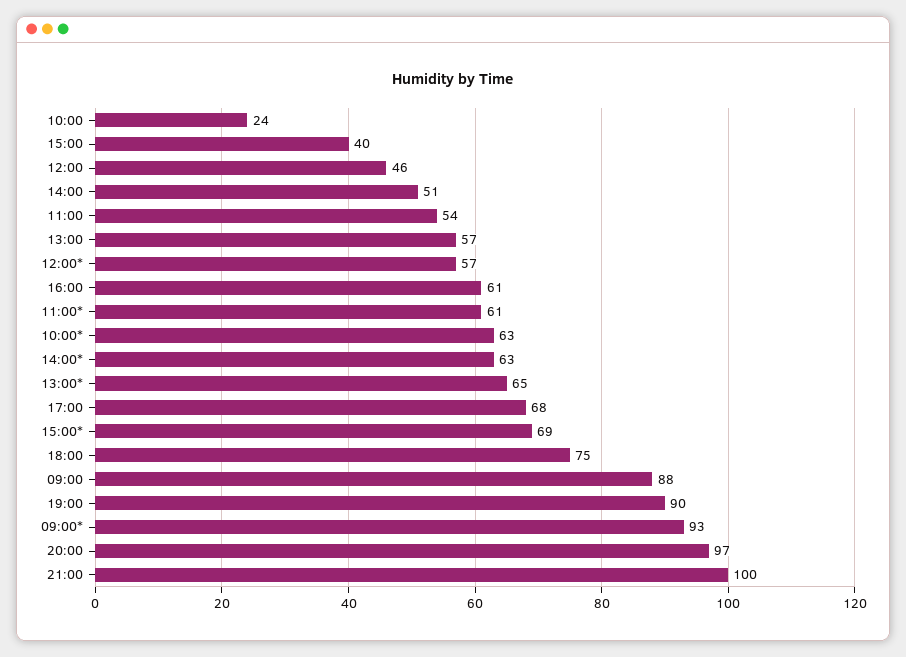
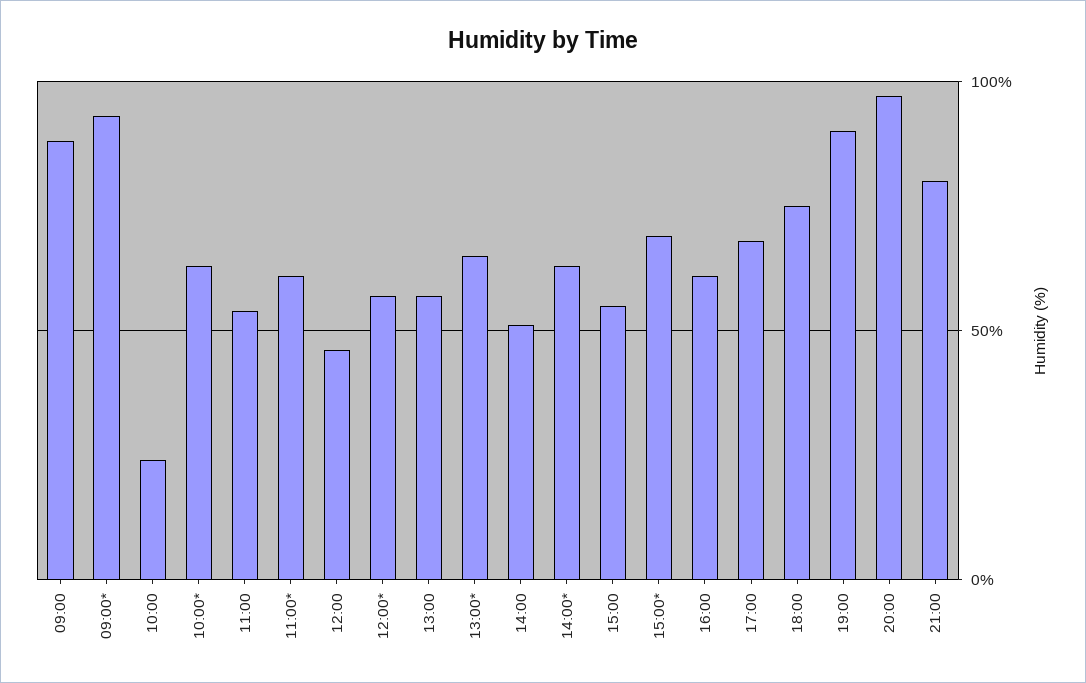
  {
    "10:00": 24,
-   "15:00": 40,
+   "15:00": 55,
    "12:00": 46,
    "14:00": 51,
    "11:00": 54,
    "13:00": 57,
    "12:00*": 57,
    "16:00": 61,
    "11:00*": 61,
    "10:00*": 63,
    "14:00*": 63,
    "13:00*": 65,
    "17:00": 68,
    "15:00*": 69,
    "18:00": 75,
    "09:00": 88,
    "19:00": 90,
    "09:00*": 93,
    "20:00": 97,
-   "21:00": 100
+   "21:00": 80
  }

